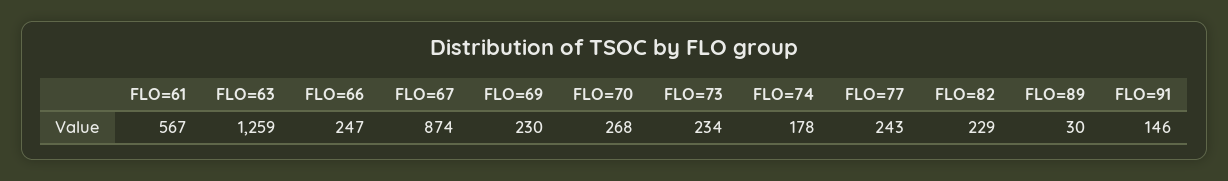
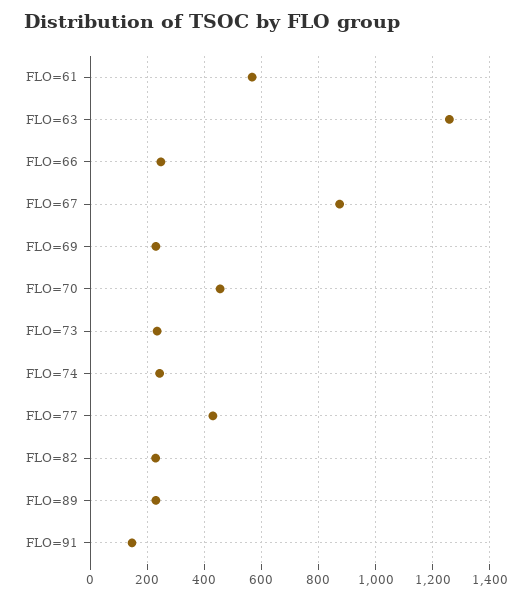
  {
    "FLO=61": 567,
    "FLO=63": 1259,
    "FLO=66": 247,
    "FLO=67": 874,
    "FLO=69": 230,
-   "FLO=70": 268,
+   "FLO=70": 450,
    "FLO=73": 234,
-   "FLO=74": 178,
+   "FLO=74": 250,
-   "FLO=77": 243,
+   "FLO=77": 425,
    "FLO=82": 229,
-   "FLO=89": 30,
+   "FLO=89": 225,
    "FLO=91": 146
  }

